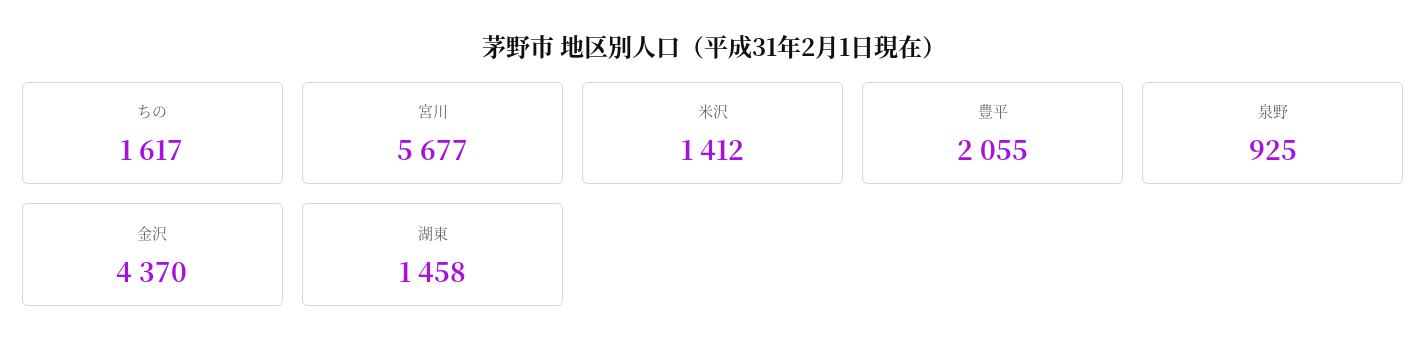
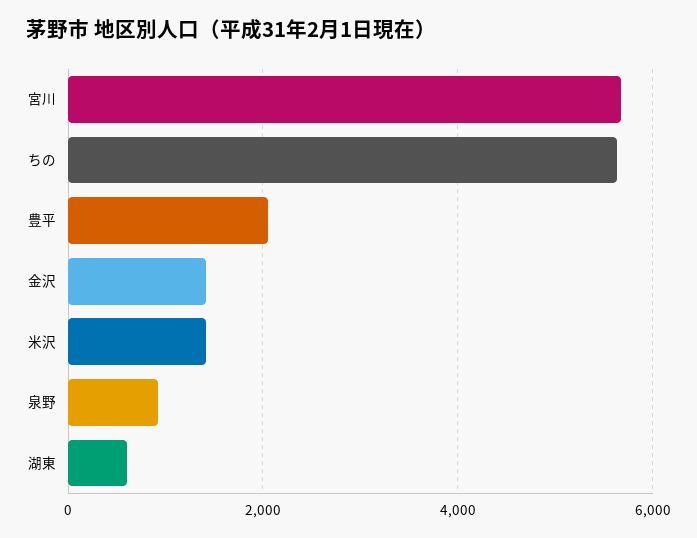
  {
-   "ちの": 1617,
+   "ちの": 5600,
    "宮川": 5677,
    "米沢": 1412,
    "豊平": 2055,
    "泉野": 925,
-   "金沢": 4370,
+   "金沢": 1400,
-   "湖東": 1458
+   "湖東": 600
  }

